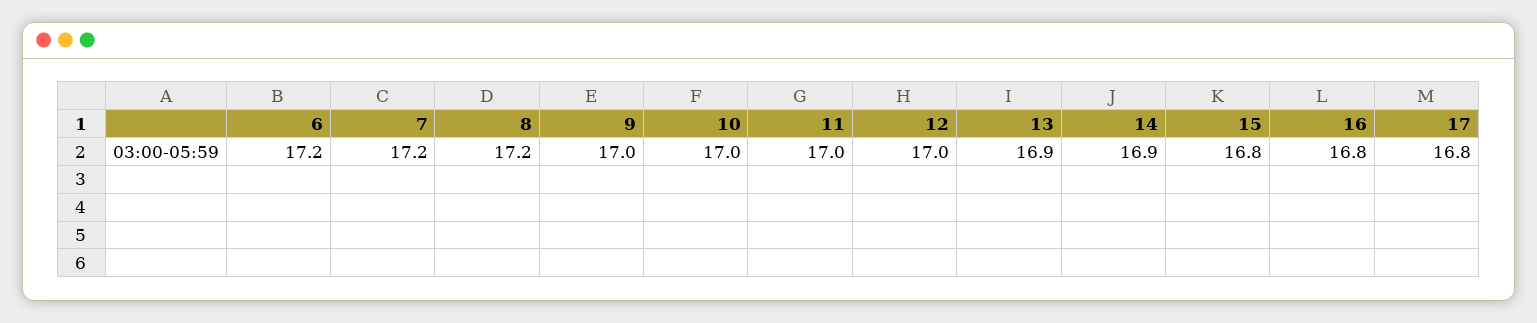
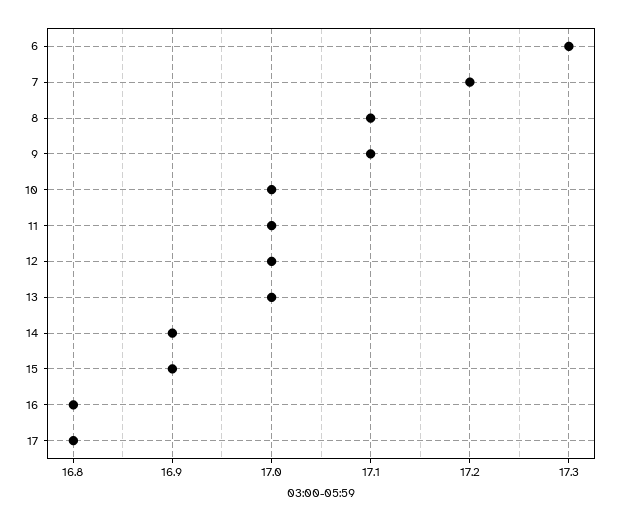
  {
-   "6": 17.2,
+   "6": 17.3,
    "7": 17.2,
-   "8": 17.2,
+   "8": 17.1,
-   "9": 17,
+   "9": 17.1,
    "10": 17,
    "11": 17,
    "12": 17,
-   "13": 16.9,
+   "13": 17,
    "14": 16.9,
-   "15": 16.8,
+   "15": 16.9,
    "16": 16.8,
    "17": 16.8
  }

